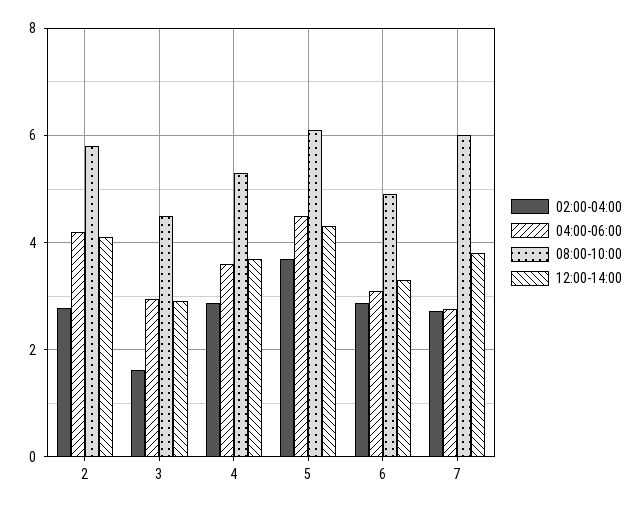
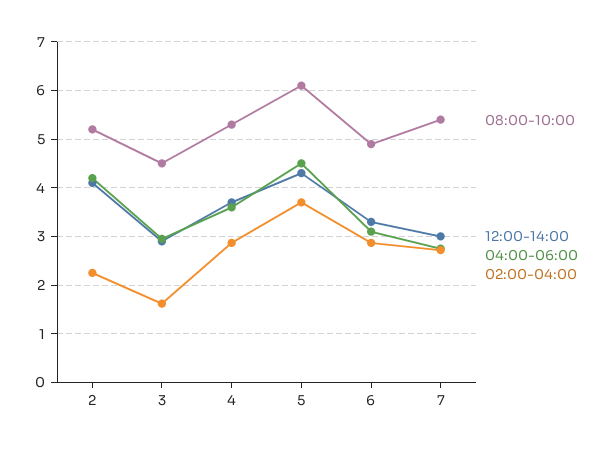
  {
    "02:00-04:00": {
-     "2": 2.8,
+     "2": 2.2,
      "3": 1.6,
      "4": 2.8,
      "5": 3.8,
      "6": 2.8,
      "7": 2.8
    },
    "04:00-06:00": {
      "2": 4.2,
      "3": 3,
      "4": 3.6,
      "5": 4.6,
      "6": 3.2,
      "7": 2.8
    },
    "08:00-10:00": {
-     "2": 5.8,
+     "2": 5.2,
      "3": 4.6,
      "4": 5.4,
      "5": 6.2,
      "6": 5,
-     "7": 6
+     "7": 5.4
    },
    "12:00-14:00": {
      "2": 4.2,
      "3": 3,
      "4": 3.8,
      "5": 4.4,
      "6": 3.4,
-     "7": 3.8
+     "7": 3
    }
  }

